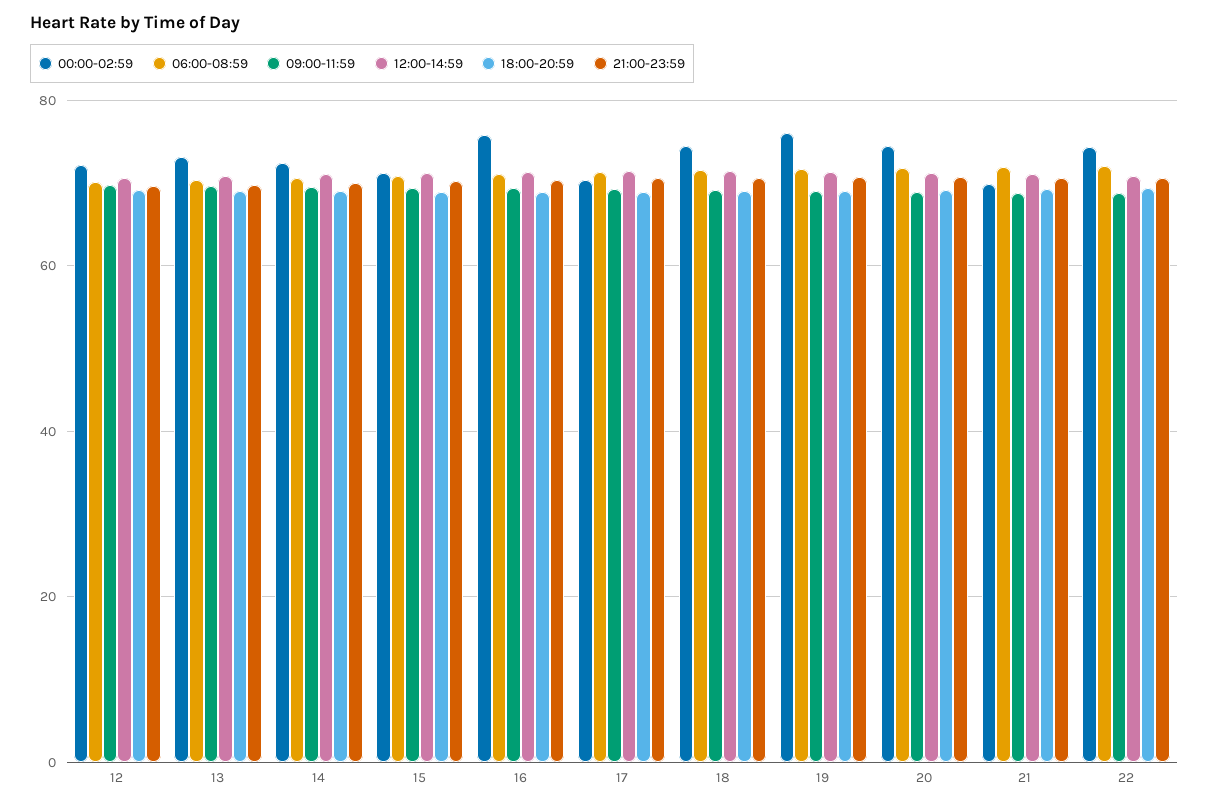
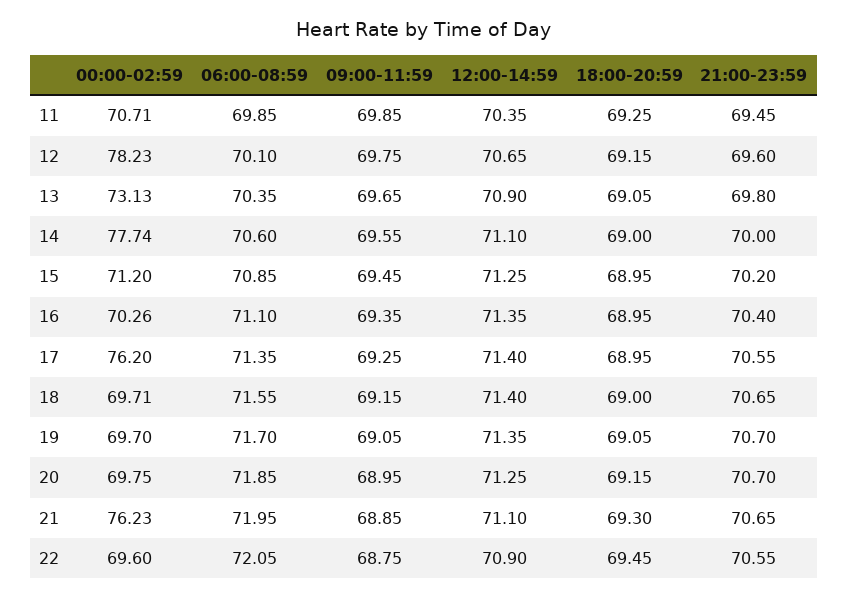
  {
    "00:00-02:59": {
-     "12": 72,
+     "12": 78.23,
      "13": 73.13,
-     "14": 72,
+     "14": 77.74,
      "15": 71.2,
-     "16": 76,
+     "16": 70.26,
-     "17": 70,
+     "17": 76.2,
-     "18": 74,
+     "18": 69.71,
-     "19": 76,
+     "19": 69.7,
-     "20": 74,
+     "20": 69.75,
-     "21": 70,
+     "21": 76.23,
-     "22": 74
+     "22": 69.6,
+     "11": 70.71
    },
    "06:00-08:59": {
      "12": 70.1,
      "13": 70.35,
      "14": 70.6,
      "15": 70.85,
      "16": 71.1,
      "17": 71.35,
      "18": 71.55,
      "19": 71.7,
      "20": 71.85,
      "21": 71.95,
-     "22": 72.05
+     "22": 72.05,
+     "11": 69.85
    },
    "09:00-11:59": {
      "12": 69.75,
      "13": 69.65,
      "14": 69.55,
      "15": 69.45,
      "16": 69.35,
      "17": 69.25,
      "18": 69.15,
      "19": 69.05,
      "20": 68.95,
      "21": 68.85,
-     "22": 68.75
+     "22": 68.75,
+     "11": 69.85
    },
    "12:00-14:59": {
      "12": 70.65,
      "13": 70.9,
      "14": 71.1,
      "15": 71.25,
      "16": 71.35,
      "17": 71.4,
      "18": 71.4,
      "19": 71.35,
      "20": 71.25,
      "21": 71.1,
-     "22": 70.9
+     "22": 70.9,
+     "11": 70.35
    },
    "18:00-20:59": {
      "12": 69.15,
      "13": 69.05,
      "14": 69,
      "15": 68.95,
      "16": 68.95,
      "17": 68.95,
      "18": 69,
      "19": 69.05,
      "20": 69.15,
      "21": 69.3,
-     "22": 69.45
+     "22": 69.45,
+     "11": 69.25
    },
    "21:00-23:59": {
      "12": 69.6,
      "13": 69.8,
      "14": 70,
      "15": 70.2,
      "16": 70.4,
      "17": 70.55,
      "18": 70.65,
      "19": 70.7,
      "20": 70.7,
      "21": 70.65,
-     "22": 70.55
+     "22": 70.55,
+     "11": 69.45
    }
  }

